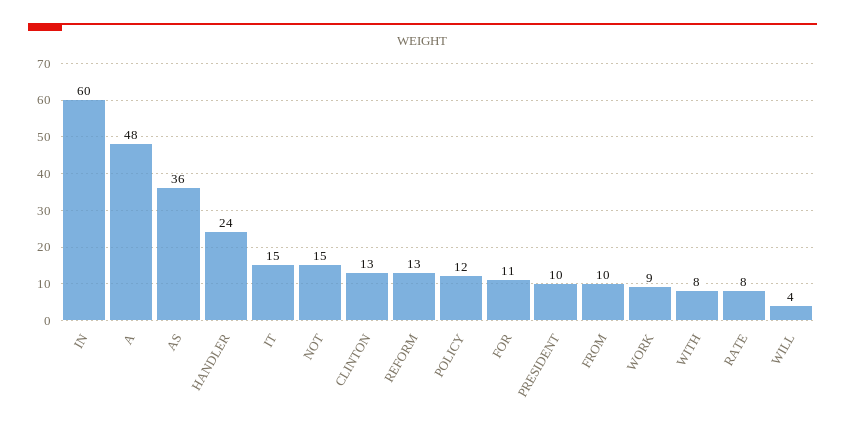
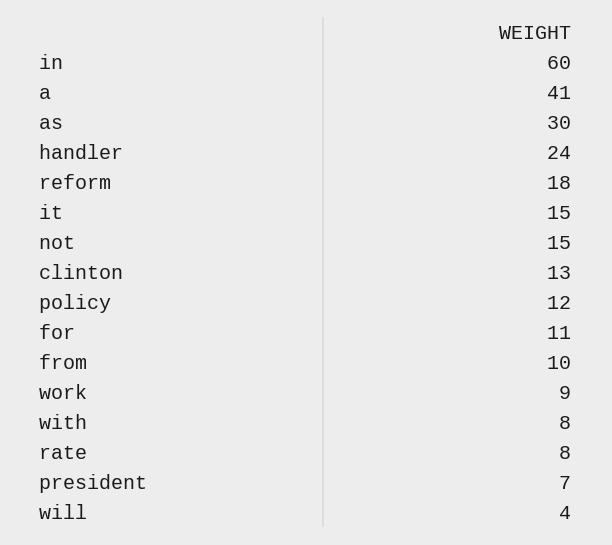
  {
    "IN": 60,
-   "A": 48,
+   "A": 41,
-   "AS": 36,
+   "AS": 30,
    "HANDLER": 24,
    "IT": 15,
    "NOT": 15,
    "CLINTON": 13,
-   "REFORM": 13,
+   "REFORM": 18,
    "POLICY": 12,
    "FOR": 11,
-   "PRESIDENT": 10,
+   "PRESIDENT": 7,
    "FROM": 10,
    "WORK": 9,
    "WITH": 8,
    "RATE": 8,
    "WILL": 4
  }

